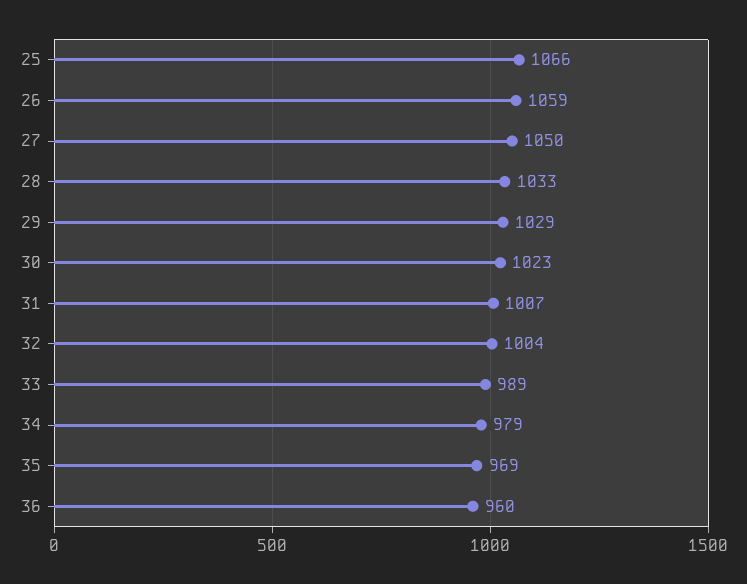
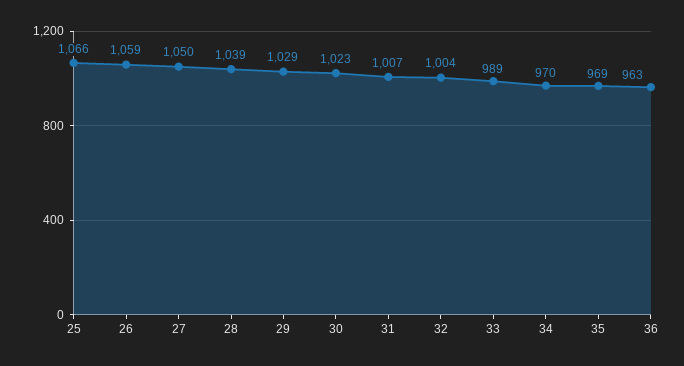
  {
    "25": 1066,
    "26": 1059,
    "27": 1050,
-   "28": 1033,
+   "28": 1039,
    "29": 1029,
    "30": 1023,
    "31": 1007,
    "32": 1004,
    "33": 989,
-   "34": 979,
+   "34": 970,
    "35": 969,
-   "36": 960
+   "36": 963
  }

